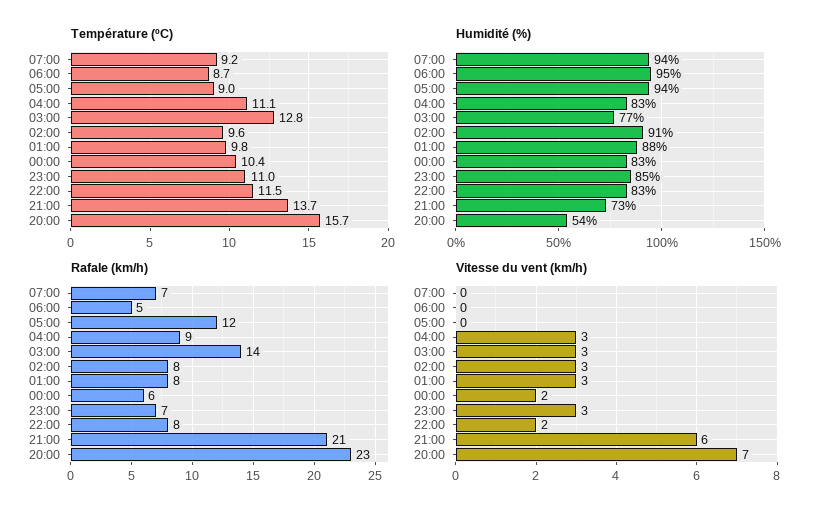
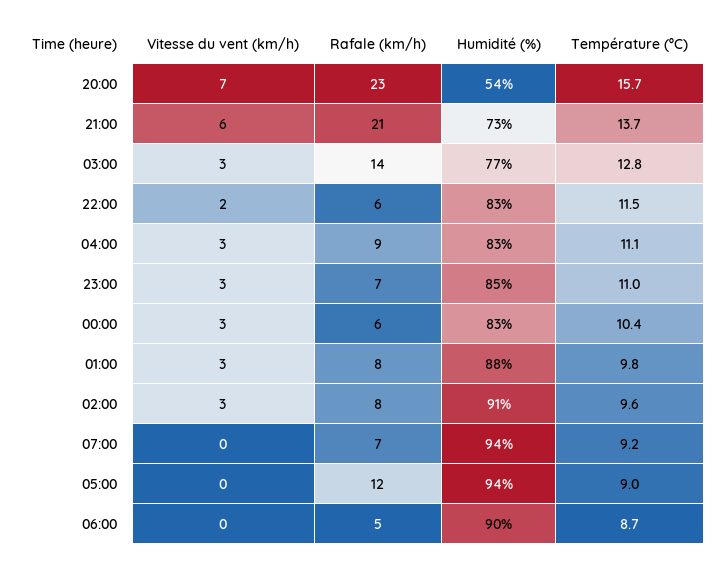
  {
    "Température (ºC)": {
      "07:00": 9.2,
      "06:00": 8.7,
      "05:00": 9,
      "04:00": 11.1,
      "03:00": 12.8,
      "02:00": 9.6,
      "01:00": 9.8,
      "00:00": 10.4,
      "23:00": 11,
      "22:00": 11.5,
      "21:00": 13.7,
      "20:00": 15.7
    },
    "Humidité (%)": {
      "07:00": 94,
-     "06:00": 95,
+     "06:00": 90,
      "05:00": 94,
      "04:00": 83,
      "03:00": 77,
      "02:00": 91,
      "01:00": 88,
      "00:00": 83,
      "23:00": 85,
      "22:00": 83,
      "21:00": 73,
      "20:00": 54
    },
    "Rafale (km/h)": {
      "07:00": 7,
      "06:00": 5,
      "05:00": 12,
      "04:00": 9,
      "03:00": 14,
      "02:00": 8,
      "01:00": 8,
      "00:00": 6,
      "23:00": 7,
-     "22:00": 8,
+     "22:00": 6,
      "21:00": 21,
      "20:00": 23
    },
    "Vitesse du vent (km/h)": {
      "07:00": 0,
      "06:00": 0,
      "05:00": 0,
      "04:00": 3,
      "03:00": 3,
      "02:00": 3,
      "01:00": 3,
-     "00:00": 2,
+     "00:00": 3,
      "23:00": 3,
      "22:00": 2,
      "21:00": 6,
      "20:00": 7
    }
  }

